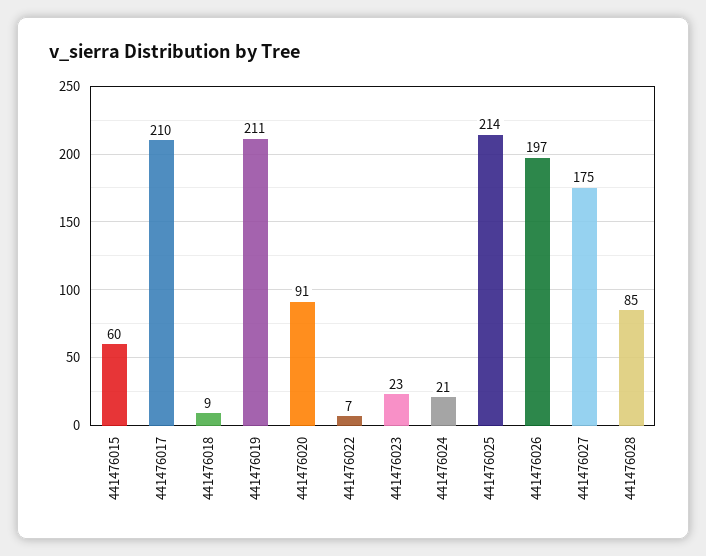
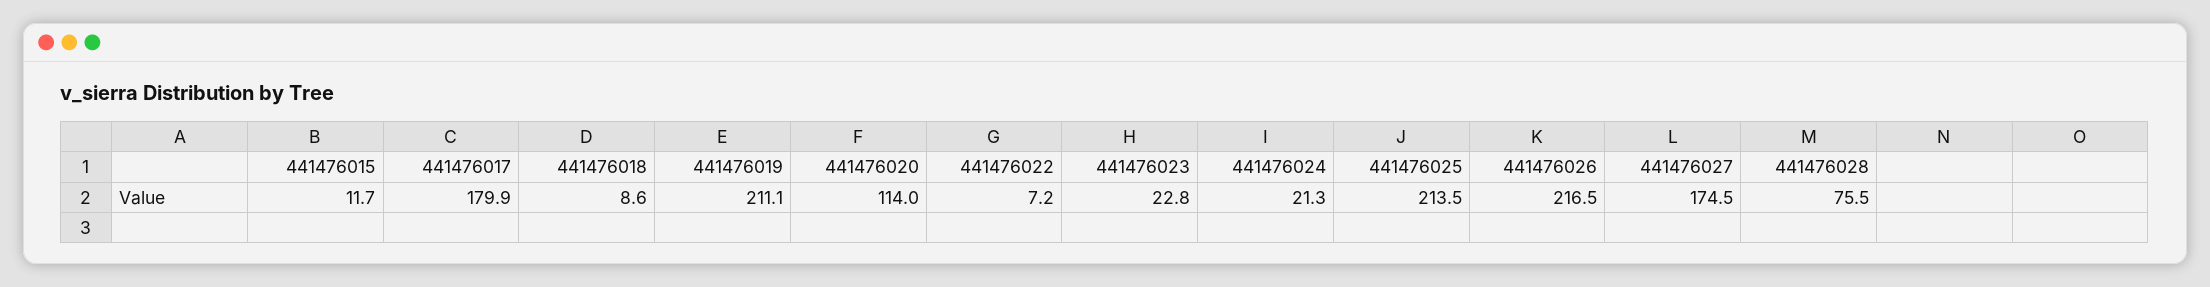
  {
-   "441476015": 60,
+   "441476015": 11.7,
-   "441476017": 210,
+   "441476017": 179.9,
    "441476018": 8.6,
    "441476019": 211.1,
-   "441476020": 91,
+   "441476020": 114,
    "441476022": 7.2,
    "441476023": 22.8,
    "441476024": 21.3,
    "441476025": 213.5,
-   "441476026": 197,
+   "441476026": 216.5,
    "441476027": 174.5,
-   "441476028": 85
+   "441476028": 75.5
  }

